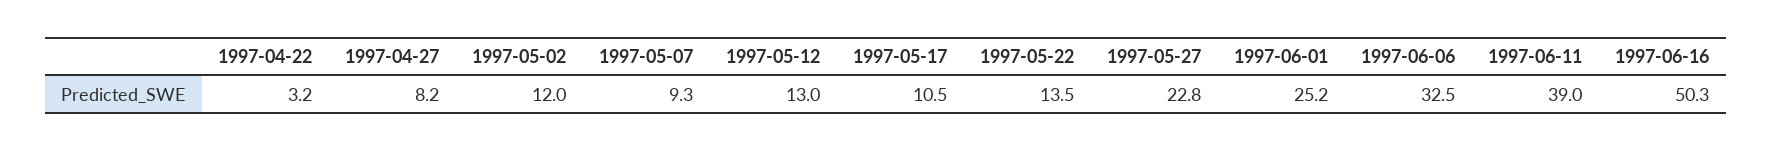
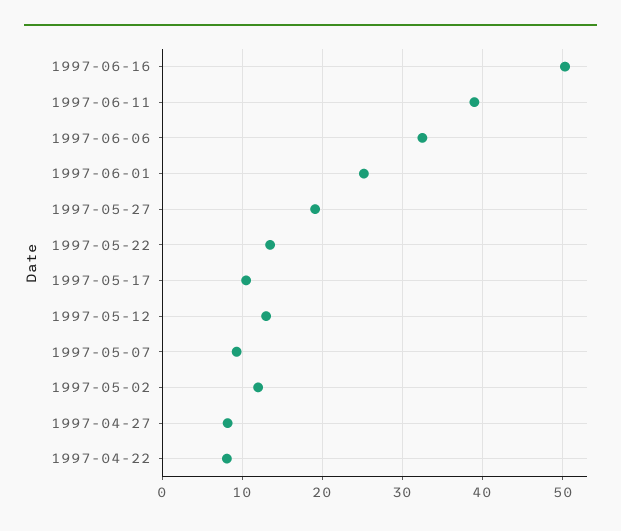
  {
-   "1997-04-22": 3.2,
+   "1997-04-22": 8,
    "1997-04-27": 8.2,
    "1997-05-02": 12,
    "1997-05-07": 9.3,
    "1997-05-12": 13,
    "1997-05-17": 10.5,
    "1997-05-22": 13.5,
-   "1997-05-27": 22.8,
+   "1997-05-27": 19,
    "1997-06-01": 25.2,
    "1997-06-06": 32.5,
    "1997-06-11": 39,
    "1997-06-16": 50.3
  }

